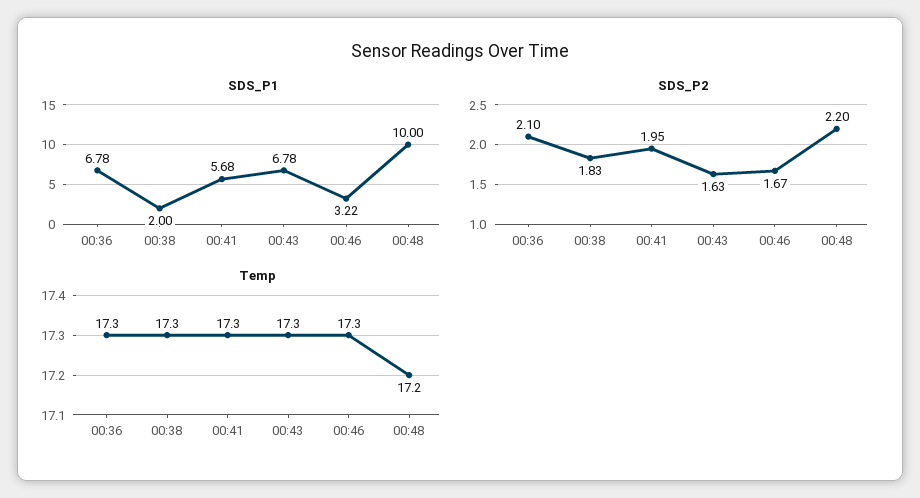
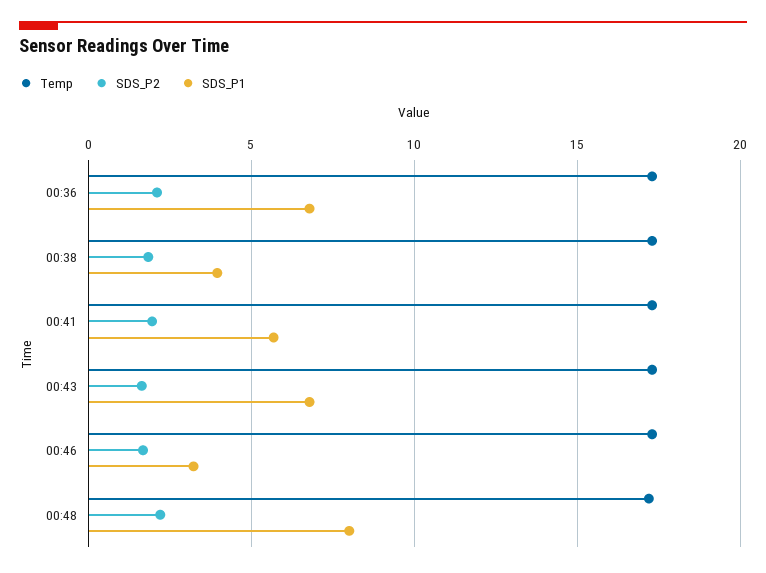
  {
    "SDS_P1": {
      "00:36": 6.78,
-     "00:38": 2,
+     "00:38": 4,
      "00:41": 5.68,
      "00:43": 6.78,
      "00:46": 3.22,
-     "00:48": 10
+     "00:48": 8
    },
    "SDS_P2": {
      "00:36": 2.1,
      "00:38": 1.83,
      "00:41": 1.95,
      "00:43": 1.63,
      "00:46": 1.67,
      "00:48": 2.2
    },
    "Temp": {
      "00:36": 17.3,
      "00:38": 17.3,
      "00:41": 17.3,
      "00:43": 17.3,
      "00:46": 17.3,
      "00:48": 17.2
    }
  }

